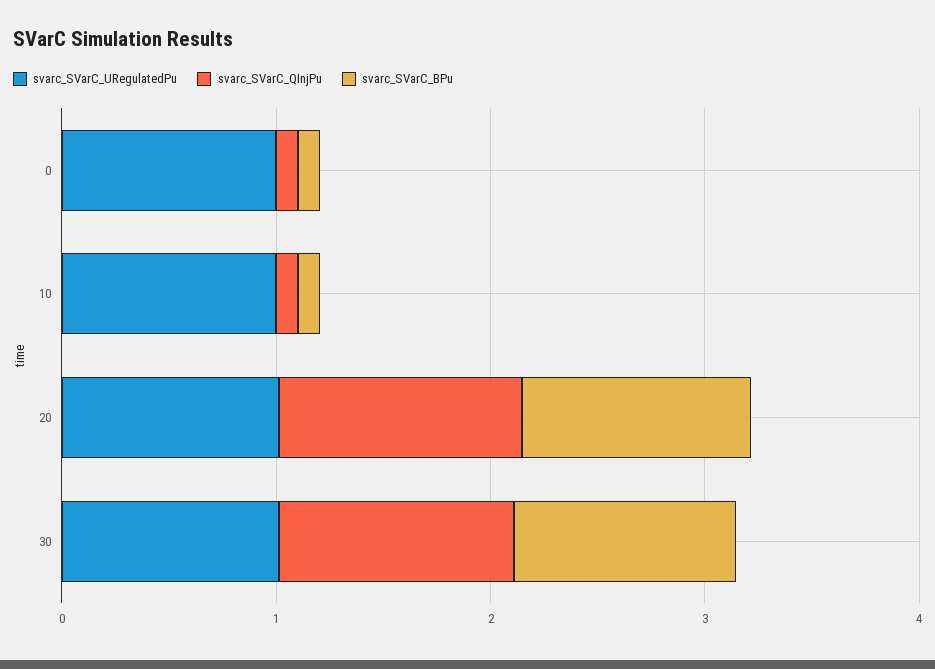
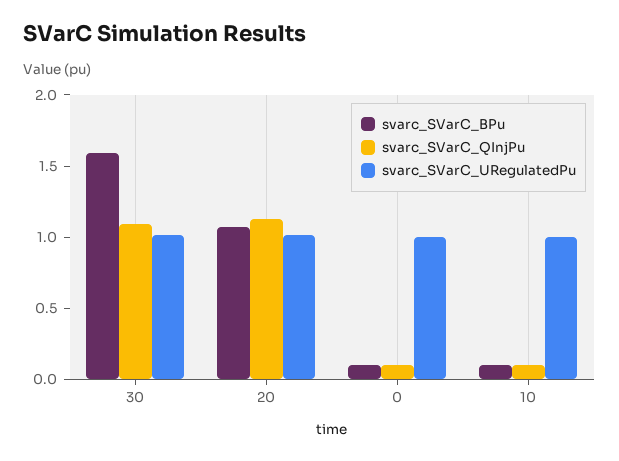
  {
    "svarc_SVarC_URegulatedPu": {
      "0": 1,
      "10": 1,
      "20": 1,
      "30": 1
    },
    "svarc_SVarC_QInjPu": {
      "0": 0.1,
      "10": 0.1,
      "20": 1.1,
      "30": 1.1
    },
    "svarc_SVarC_BPu": {
      "0": 0.1,
      "10": 0.1,
      "20": 1.1,
-     "30": 1
+     "30": 1.6
    }
  }

